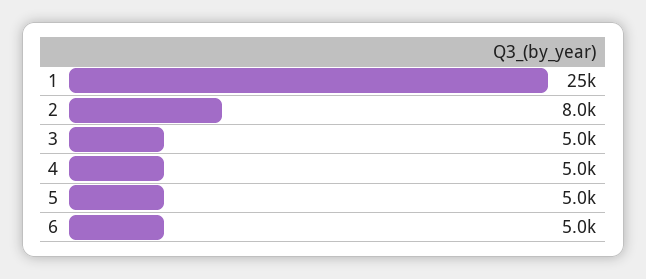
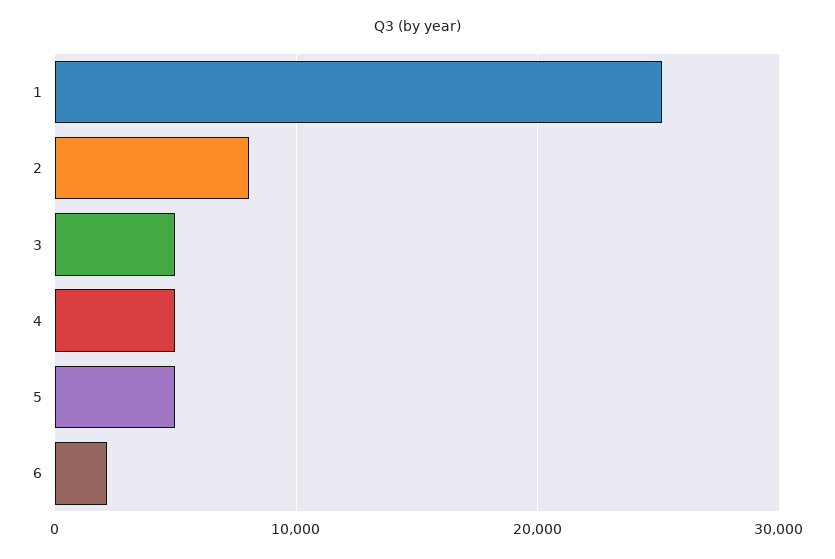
  {
    "1": 25000,
    "2": 8000,
    "3": 5000,
    "4": 5000,
    "5": 5000,
-   "6": 5000
+   "6": 2000
  }

